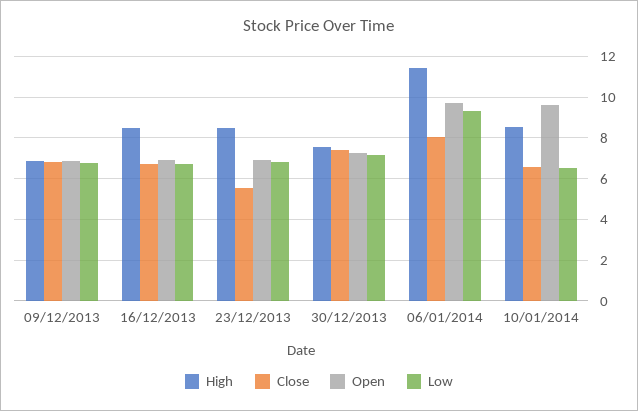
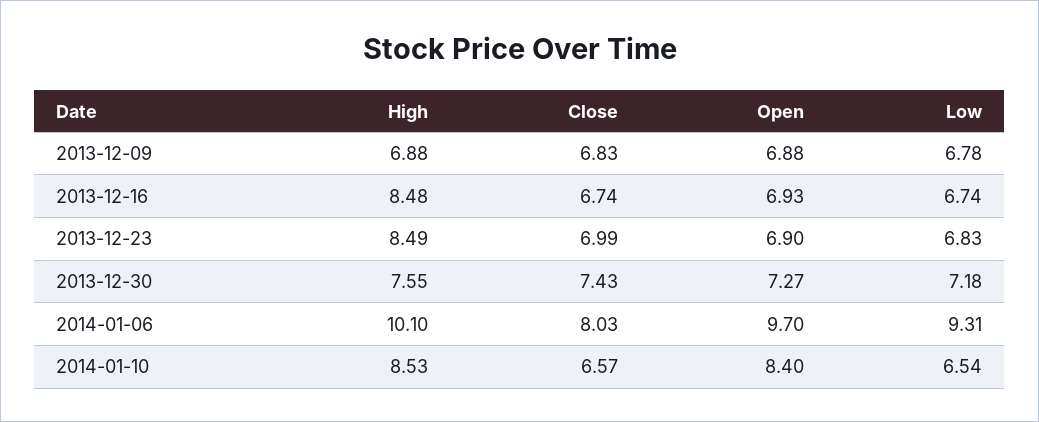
  {
    "High": {
      "09/12/2013": 6.88,
      "16/12/2013": 8.48,
      "23/12/2013": 8.49,
      "30/12/2013": 7.55,
-     "06/01/2014": 11.5,
+     "06/01/2014": 10.1,
      "10/01/2014": 8.53
    },
    "Close": {
      "09/12/2013": 6.83,
      "16/12/2013": 6.74,
-     "23/12/2013": 5.5,
+     "23/12/2013": 6.99,
      "30/12/2013": 7.43,
      "06/01/2014": 8.03,
      "10/01/2014": 6.57
    },
    "Open": {
      "09/12/2013": 6.88,
      "16/12/2013": 6.93,
      "23/12/2013": 6.9,
      "30/12/2013": 7.27,
      "06/01/2014": 9.7,
-     "10/01/2014": 9.5
+     "10/01/2014": 8.4
    },
    "Low": {
      "09/12/2013": 6.78,
      "16/12/2013": 6.74,
      "23/12/2013": 6.83,
      "30/12/2013": 7.18,
      "06/01/2014": 9.31,
      "10/01/2014": 6.54
    }
  }

